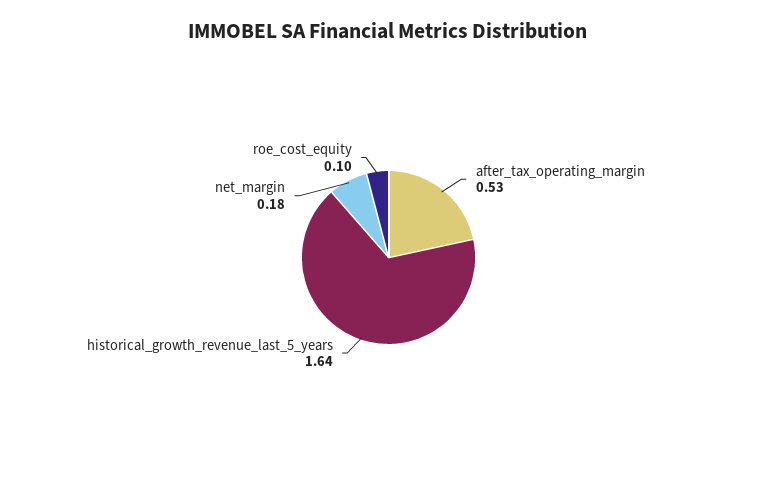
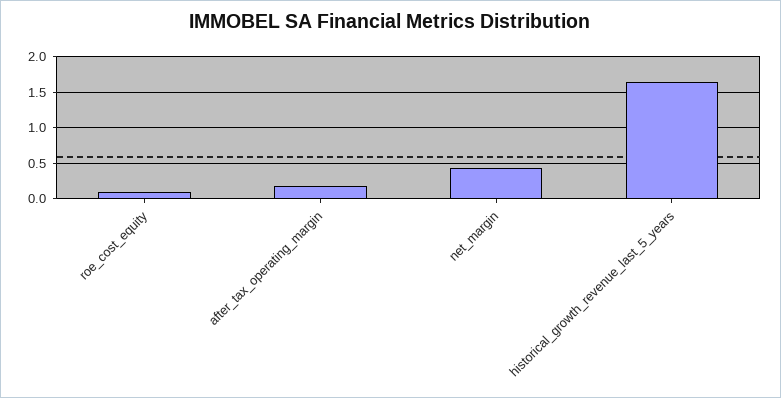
  {
-   "after_tax_operating_margin": 0.53,
+   "after_tax_operating_margin": 0.2,
    "historical_growth_revenue_last_5_years": 1.64,
-   "net_margin": 0.18,
+   "net_margin": 0.4,
    "roe_cost_equity": 0.1
  }

